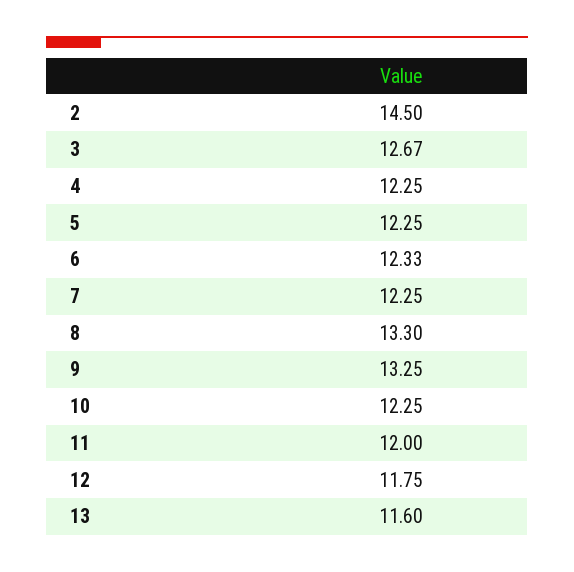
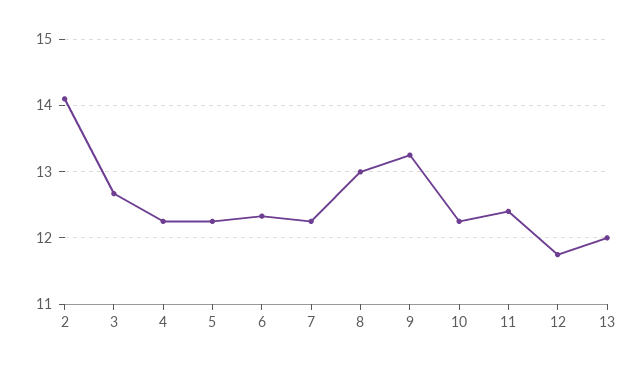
  {
-   "2": 14.5,
+   "2": 14.1,
    "3": 12.67,
    "4": 12.25,
    "5": 12.25,
    "6": 12.33,
    "7": 12.25,
-   "8": 13.3,
+   "8": 13,
    "9": 13.25,
    "10": 12.25,
-   "11": 12,
+   "11": 12.4,
    "12": 11.75,
-   "13": 11.6
+   "13": 12
  }

